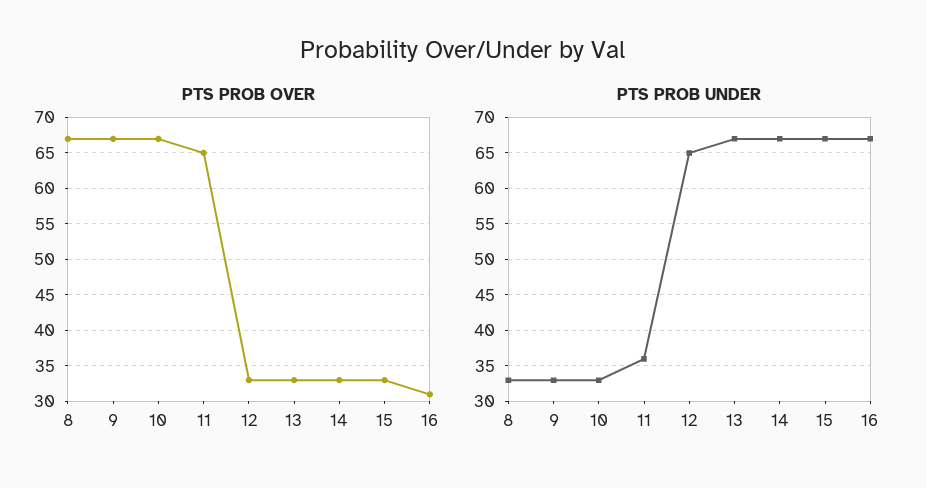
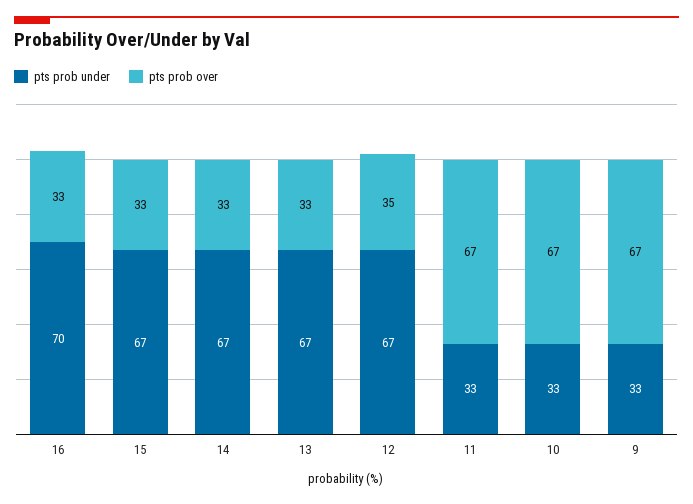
  {
    "PTS PROB OVER": {
-     "8": 67,
      "9": 67,
      "10": 67,
-     "11": 65,
+     "11": 67,
-     "12": 33,
+     "12": 35,
      "13": 33,
      "14": 33,
      "15": 33,
-     "16": 31
+     "16": 33
    },
    "PTS PROB UNDER": {
-     "8": 33,
      "9": 33,
      "10": 33,
-     "11": 36,
+     "11": 33,
-     "12": 65,
+     "12": 67,
      "13": 67,
      "14": 67,
      "15": 67,
-     "16": 67
+     "16": 70
    }
  }

